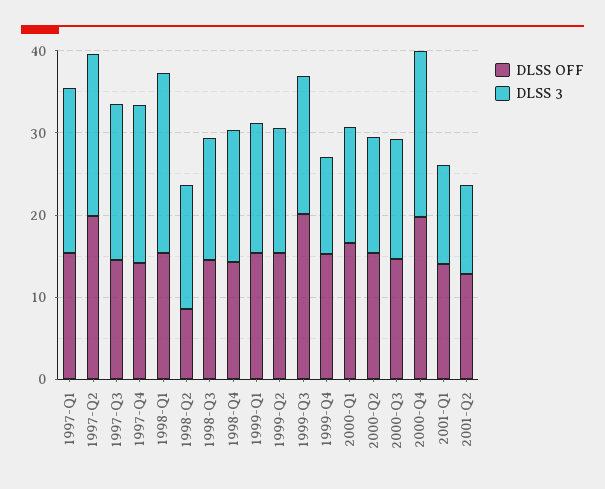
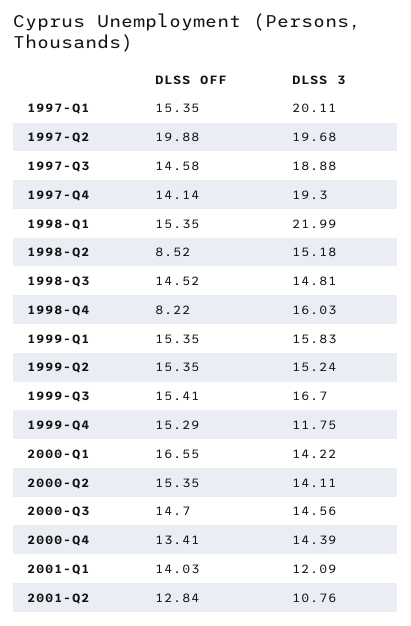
  {
    "DLSS OFF": {
      "1997-Q1": 15.35,
      "1997-Q2": 19.88,
      "1997-Q3": 14.58,
      "1997-Q4": 14.14,
      "1998-Q1": 15.35,
      "1998-Q2": 8.52,
      "1998-Q3": 14.52,
-     "1998-Q4": 14,
+     "1998-Q4": 8.22,
      "1999-Q1": 15.35,
      "1999-Q2": 15.35,
-     "1999-Q3": 20,
+     "1999-Q3": 15.41,
      "1999-Q4": 15.29,
      "2000-Q1": 16.55,
      "2000-Q2": 15.35,
      "2000-Q3": 14.7,
-     "2000-Q4": 20,
+     "2000-Q4": 13.41,
      "2001-Q1": 14.03,
      "2001-Q2": 12.84
    },
    "DLSS 3": {
      "1997-Q1": 20.11,
      "1997-Q2": 19.68,
      "1997-Q3": 18.88,
      "1997-Q4": 19.3,
      "1998-Q1": 21.99,
      "1998-Q2": 15.18,
      "1998-Q3": 14.81,
      "1998-Q4": 16.03,
      "1999-Q1": 15.83,
      "1999-Q2": 15.24,
      "1999-Q3": 16.7,
      "1999-Q4": 11.75,
      "2000-Q1": 14.22,
      "2000-Q2": 14.11,
      "2000-Q3": 14.56,
-     "2000-Q4": 20,
+     "2000-Q4": 14.39,
      "2001-Q1": 12.09,
      "2001-Q2": 10.76
    }
  }

